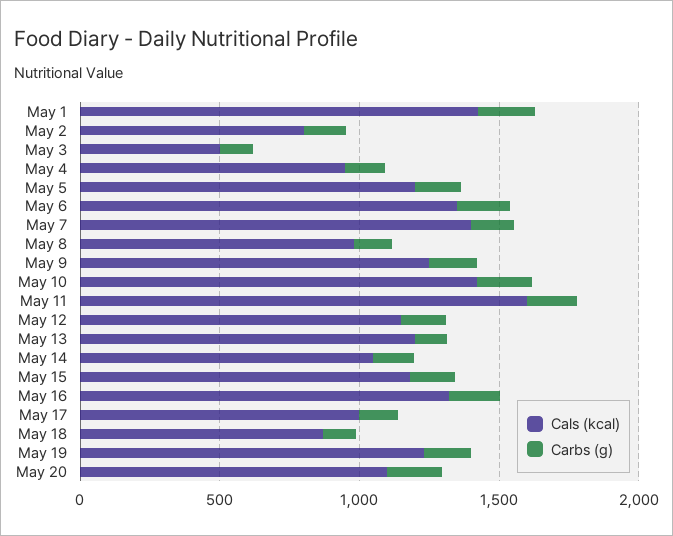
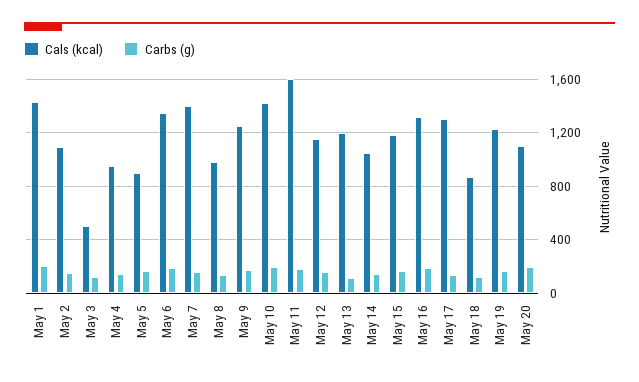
  {
    "Cals (kcal)": {
      "May 1": 1450,
-     "May 2": 800,
+     "May 2": 1100,
      "May 3": 500,
      "May 4": 950,
-     "May 5": 1200,
+     "May 5": 900,
      "May 6": 1350,
      "May 7": 1400,
      "May 8": 1000,
      "May 9": 1250,
      "May 10": 1400,
      "May 11": 1600,
      "May 12": 1150,
      "May 13": 1200,
      "May 14": 1050,
      "May 15": 1200,
      "May 16": 1300,
-     "May 17": 1000,
+     "May 17": 1300,
      "May 18": 850,
      "May 19": 1250,
      "May 20": 1100
    },
    "Carbs (g)": {
      "May 1": 200,
      "May 2": 150,
      "May 3": 100,
      "May 4": 150,
      "May 5": 150,
      "May 6": 200,
      "May 7": 150,
      "May 8": 150,
      "May 9": 150,
      "May 10": 200,
      "May 11": 200,
      "May 12": 150,
      "May 13": 100,
      "May 14": 150,
      "May 15": 150,
      "May 16": 200,
      "May 17": 150,
      "May 18": 100,
      "May 19": 150,
      "May 20": 200
    }
  }

